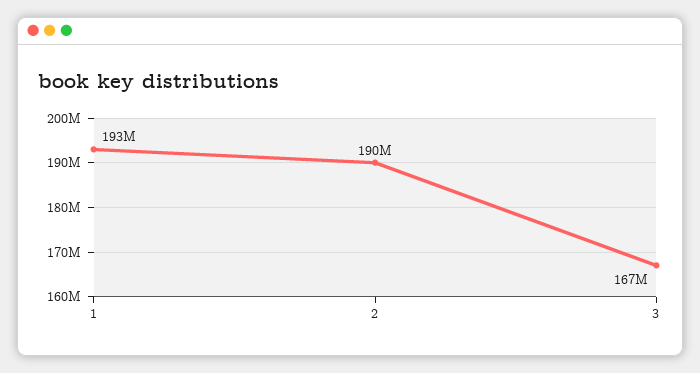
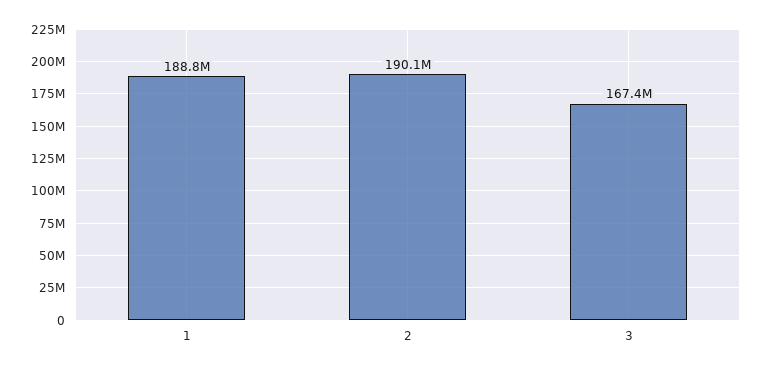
  {
-   "1": 193000000,
+   "1": 188800000,
    "2": 190100000,
    "3": 167400000
  }

